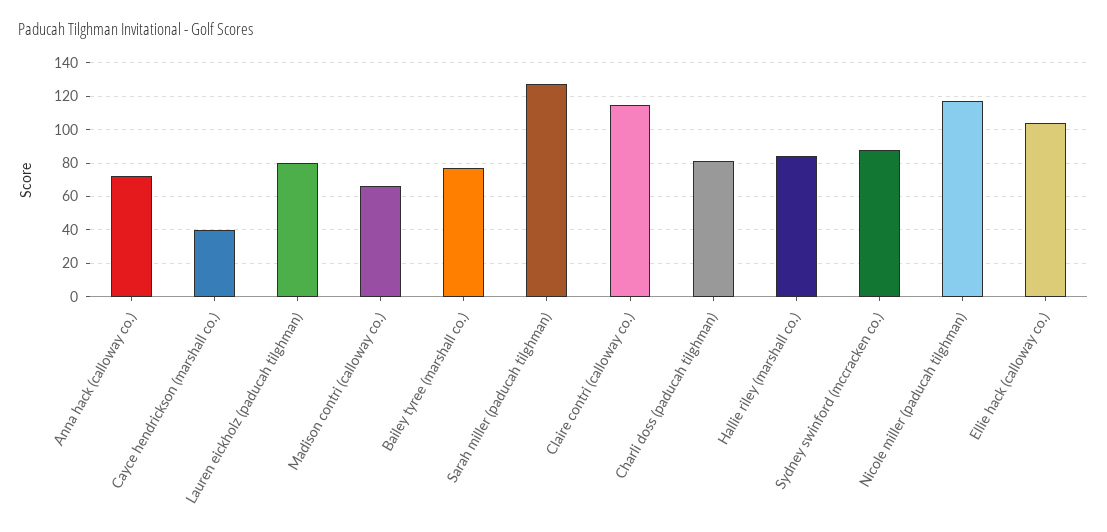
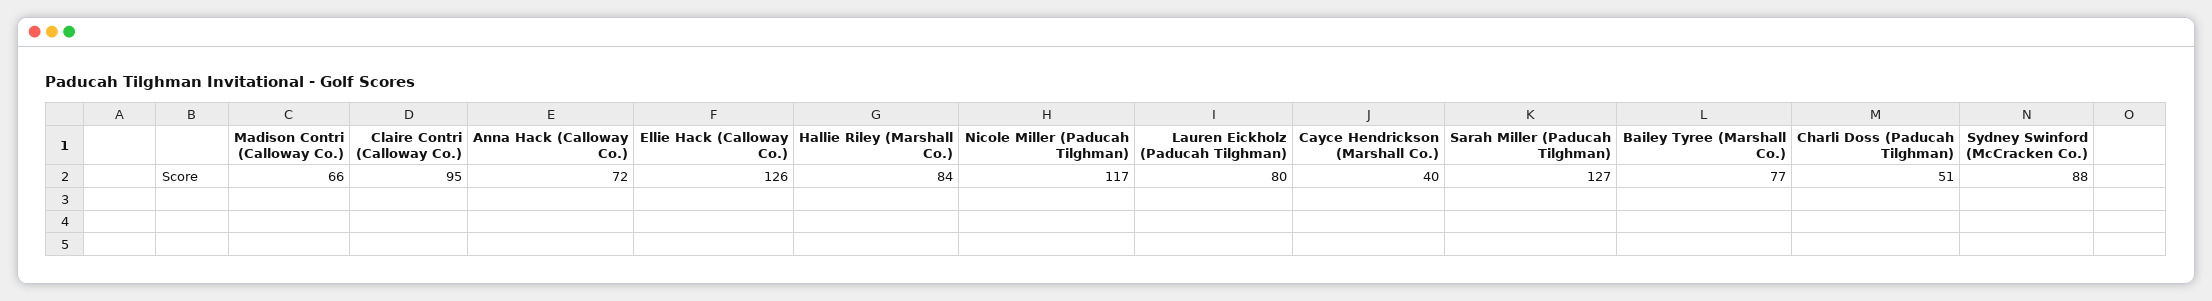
  {
    "Anna hack (calloway co.)": 72,
    "Cayce hendrickson (marshall co.)": 40,
    "Lauren eickholz (paducah tilghman)": 80,
    "Madison contri (calloway co.)": 66,
    "Bailey tyree (marshall co.)": 77,
    "Sarah miller (paducah tilghman)": 127,
-   "Claire contri (calloway co.)": 115,
+   "Claire contri (calloway co.)": 95,
-   "Charli doss (paducah tilghman)": 80,
+   "Charli doss (paducah tilghman)": 51,
    "Hallie riley (marshall co.)": 84,
    "Sydney swinford (mccracken co.)": 88,
    "Nicole miller (paducah tilghman)": 117,
-   "Ellie hack (calloway co.)": 105
+   "Ellie hack (calloway co.)": 126
  }

